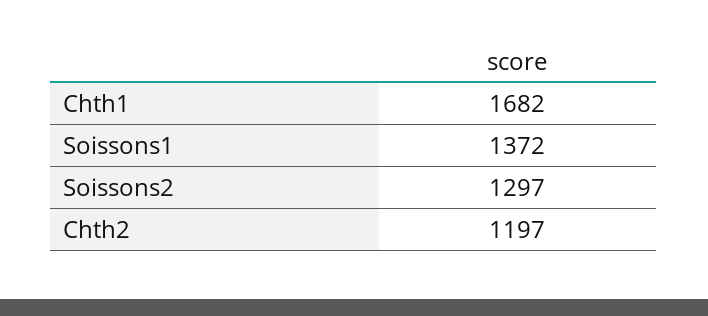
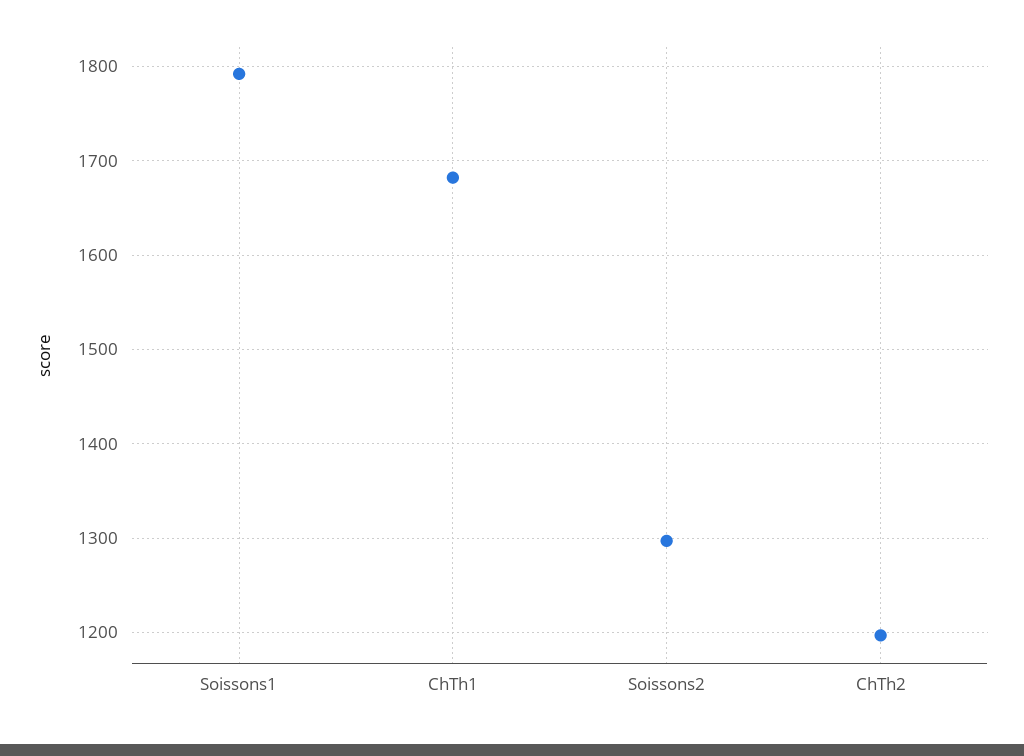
  {
    "Chth1": 1682,
-   "Soissons1": 1372,
+   "Soissons1": 1790,
    "Soissons2": 1297,
    "Chth2": 1197
  }

